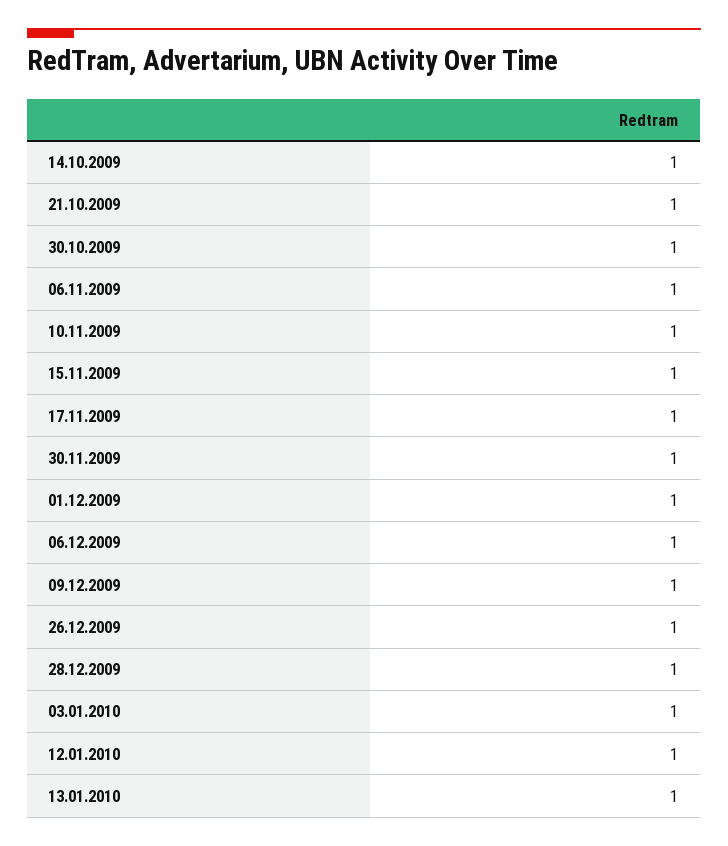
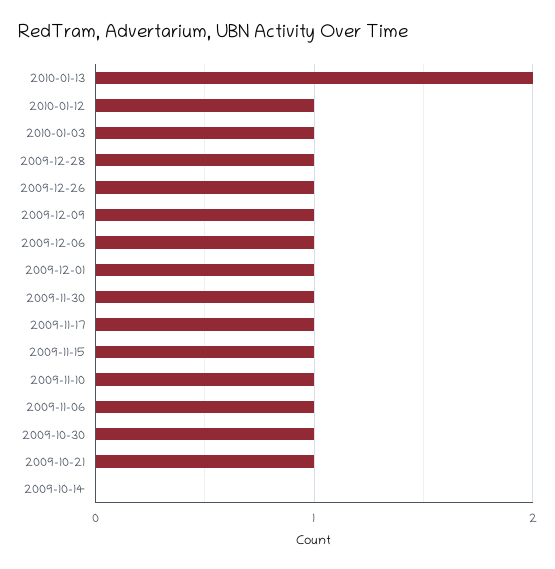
  {
-   "14.10.2009": 1,
+   "14.10.2009": 0,
    "21.10.2009": 1,
    "30.10.2009": 1,
    "06.11.2009": 1,
    "10.11.2009": 1,
    "15.11.2009": 1,
    "17.11.2009": 1,
    "30.11.2009": 1,
    "01.12.2009": 1,
    "06.12.2009": 1,
    "09.12.2009": 1,
    "26.12.2009": 1,
    "28.12.2009": 1,
    "03.01.2010": 1,
    "12.01.2010": 1,
-   "13.01.2010": 1
+   "13.01.2010": 2
  }

